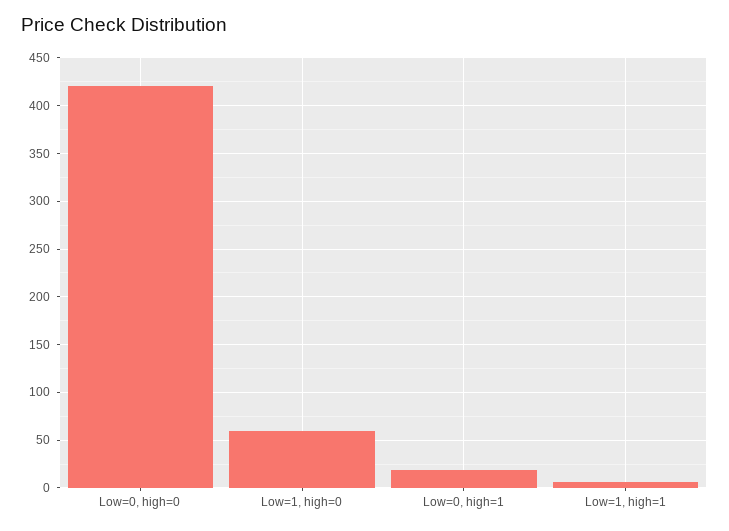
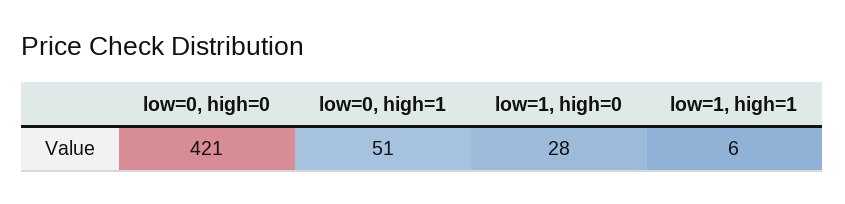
  {
    "Low=0, high=0": 421,
-   "Low=1, high=0": 60,
+   "Low=1, high=0": 28,
-   "Low=0, high=1": 20,
+   "Low=0, high=1": 51,
    "Low=1, high=1": 6
  }

